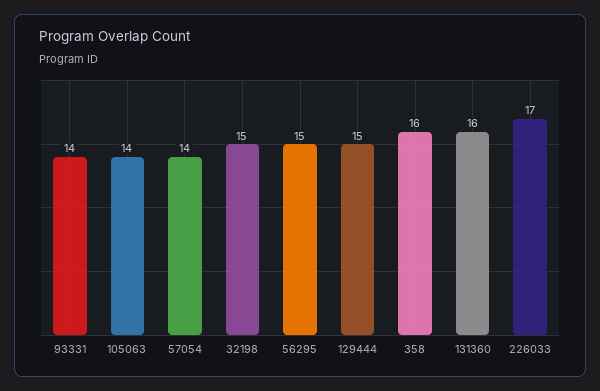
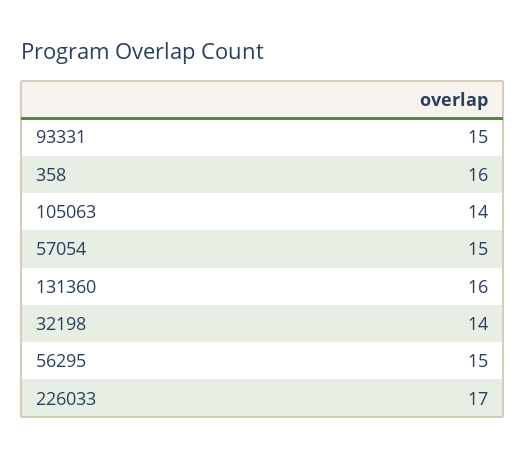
  {
-   "93331": 14,
+   "93331": 15,
    "105063": 14,
-   "57054": 14,
+   "57054": 15,
-   "32198": 15,
+   "32198": 14,
    "56295": 15,
-   "129444": 15,
    "358": 16,
    "131360": 16,
    "226033": 17
  }

